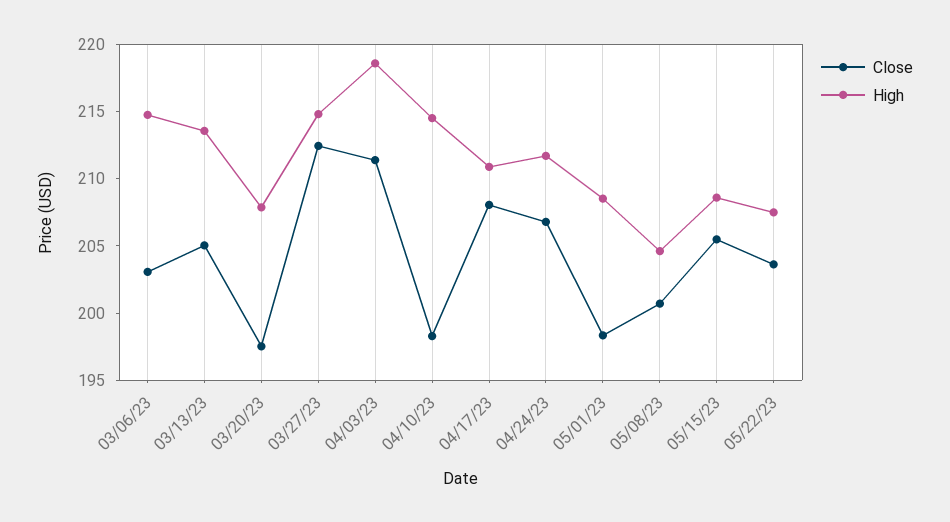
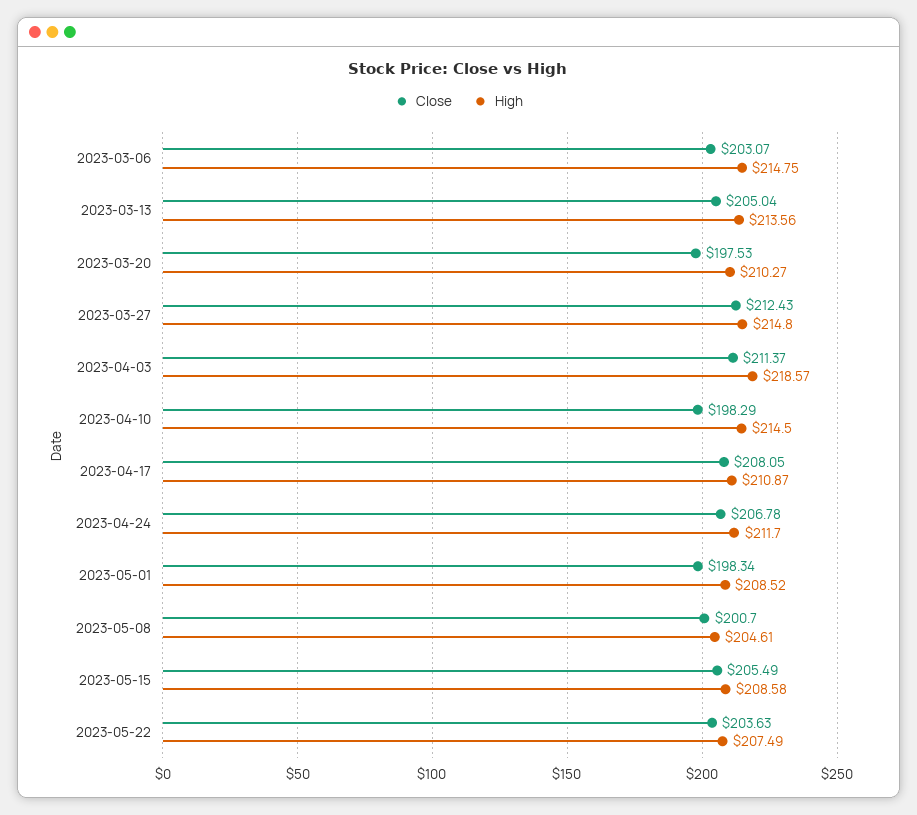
  {
    "Close": {
      "03/06/23": 203.07,
      "03/13/23": 205.04,
      "03/20/23": 197.53,
      "03/27/23": 212.43,
      "04/03/23": 211.37,
      "04/10/23": 198.29,
      "04/17/23": 208.05,
      "04/24/23": 206.78,
      "05/01/23": 198.34,
      "05/08/23": 200.7,
      "05/15/23": 205.49,
      "05/22/23": 203.63
    },
    "High": {
      "03/06/23": 214.75,
      "03/13/23": 213.56,
-     "03/20/23": 208,
+     "03/20/23": 210.27,
      "03/27/23": 214.8,
      "04/03/23": 218.57,
      "04/10/23": 214.5,
      "04/17/23": 210.87,
      "04/24/23": 211.7,
      "05/01/23": 208.52,
      "05/08/23": 204.61,
      "05/15/23": 208.58,
      "05/22/23": 207.49
    }
  }

